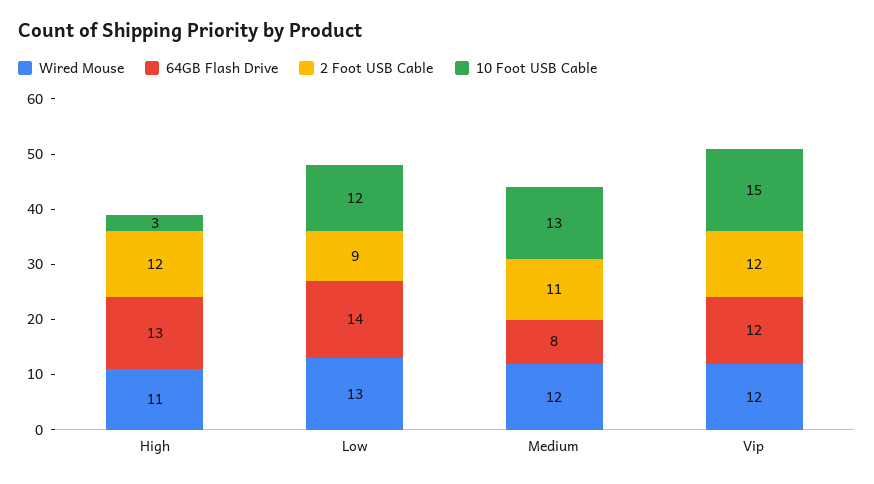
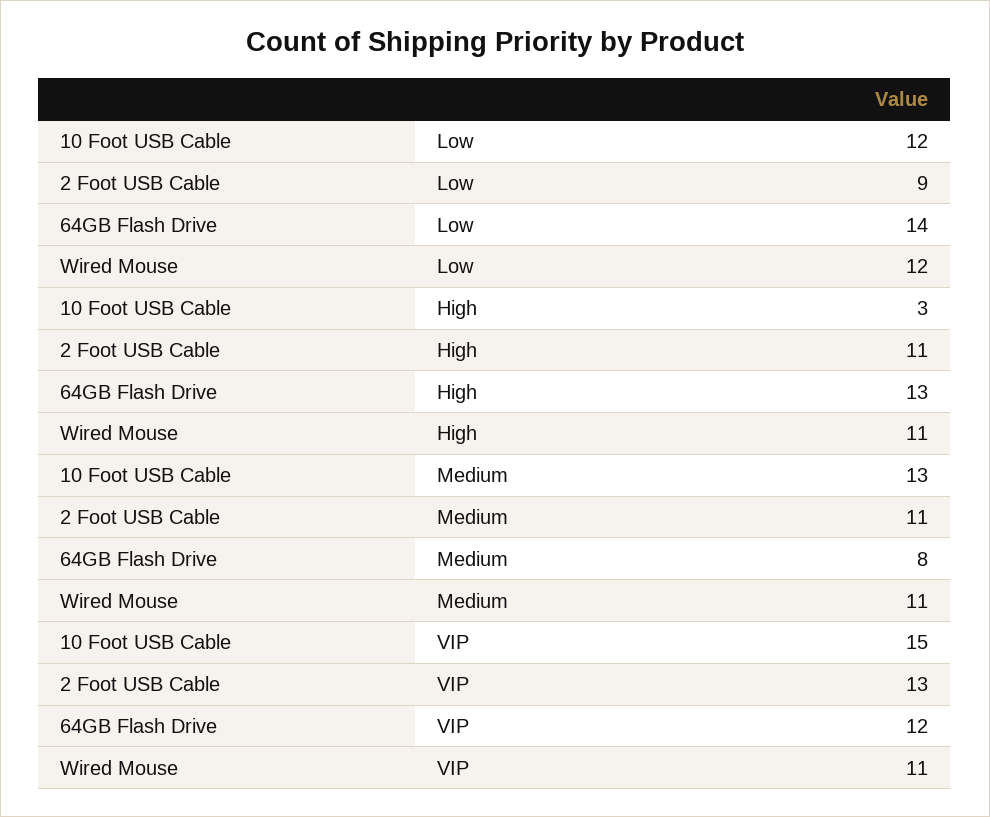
  {
    "Wired Mouse": {
      "High": 11,
-     "Low": 13,
+     "Low": 12,
-     "Medium": 12,
+     "Medium": 11,
-     "Vip": 12
+     "Vip": 11
    },
    "64GB Flash Drive": {
      "High": 13,
      "Low": 14,
      "Medium": 8,
      "Vip": 12
    },
    "2 Foot USB Cable": {
-     "High": 12,
+     "High": 11,
      "Low": 9,
      "Medium": 11,
-     "Vip": 12
+     "Vip": 13
    },
    "10 Foot USB Cable": {
      "High": 3,
      "Low": 12,
      "Medium": 13,
      "Vip": 15
    }
  }

